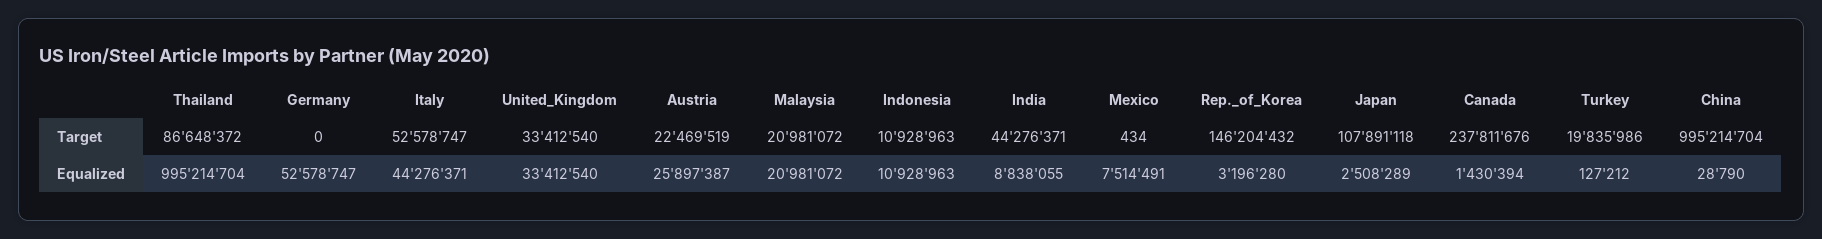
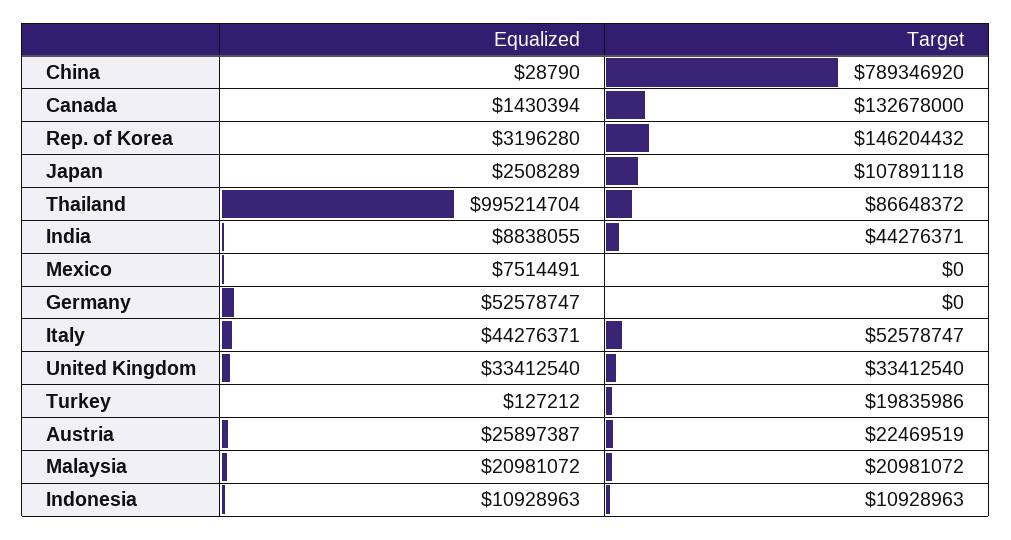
  {
    "Thailand": {
      "Target": 86648372,
      "Equalized": 995214704
    },
    "Germany": {
      "Target": 0,
      "Equalized": 52578747
    },
    "Italy": {
      "Target": 52578747,
      "Equalized": 44276371
    },
    "United_Kingdom": {
      "Target": 33412540,
      "Equalized": 33412540
    },
    "Austria": {
      "Target": 22469519,
      "Equalized": 25897387
    },
    "Malaysia": {
      "Target": 20981072,
      "Equalized": 20981072
    },
    "Indonesia": {
      "Target": 10928963,
      "Equalized": 10928963
    },
    "India": {
      "Target": 44276371,
      "Equalized": 8838055
    },
    "Mexico": {
-     "Target": 434,
+     "Target": 0,
      "Equalized": 7514491
    },
    "Rep._of_Korea": {
      "Target": 146204432,
      "Equalized": 3196280
    },
    "Japan": {
      "Target": 107891118,
      "Equalized": 2508289
    },
    "Canada": {
-     "Target": 237811676,
+     "Target": 132678000,
      "Equalized": 1430394
    },
    "Turkey": {
      "Target": 19835986,
      "Equalized": 127212
    },
    "China": {
-     "Target": 995214704,
+     "Target": 789346920,
      "Equalized": 28790
    }
  }

